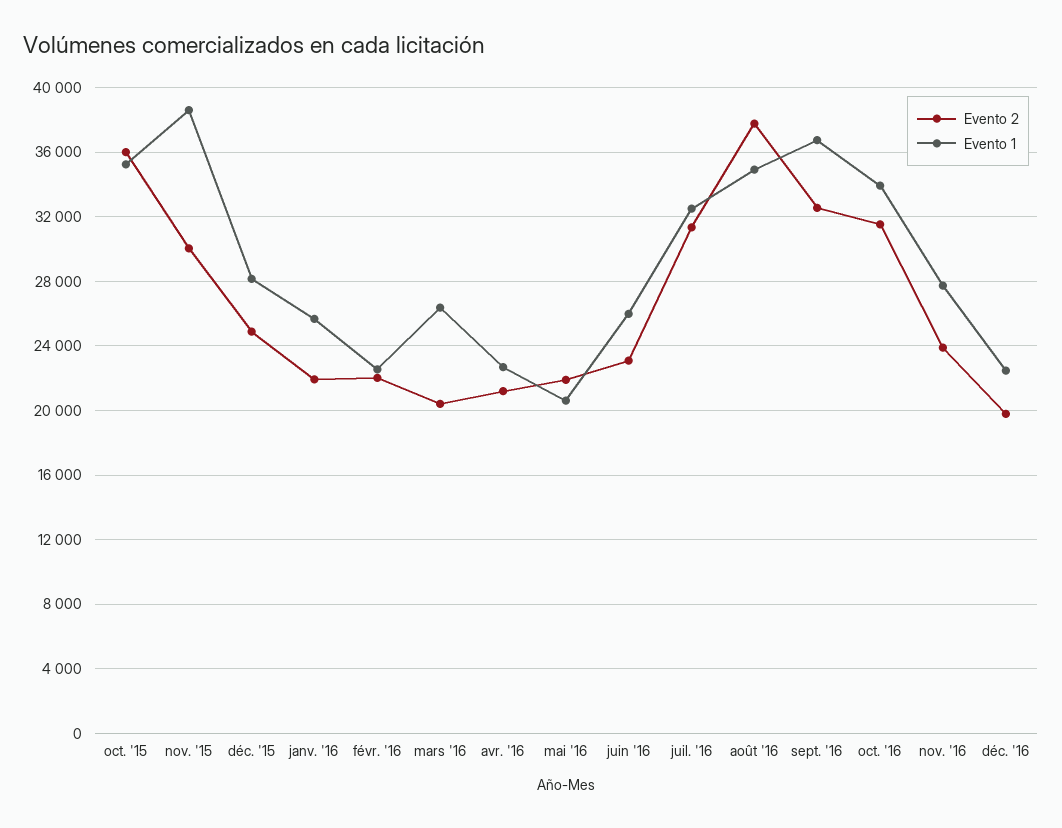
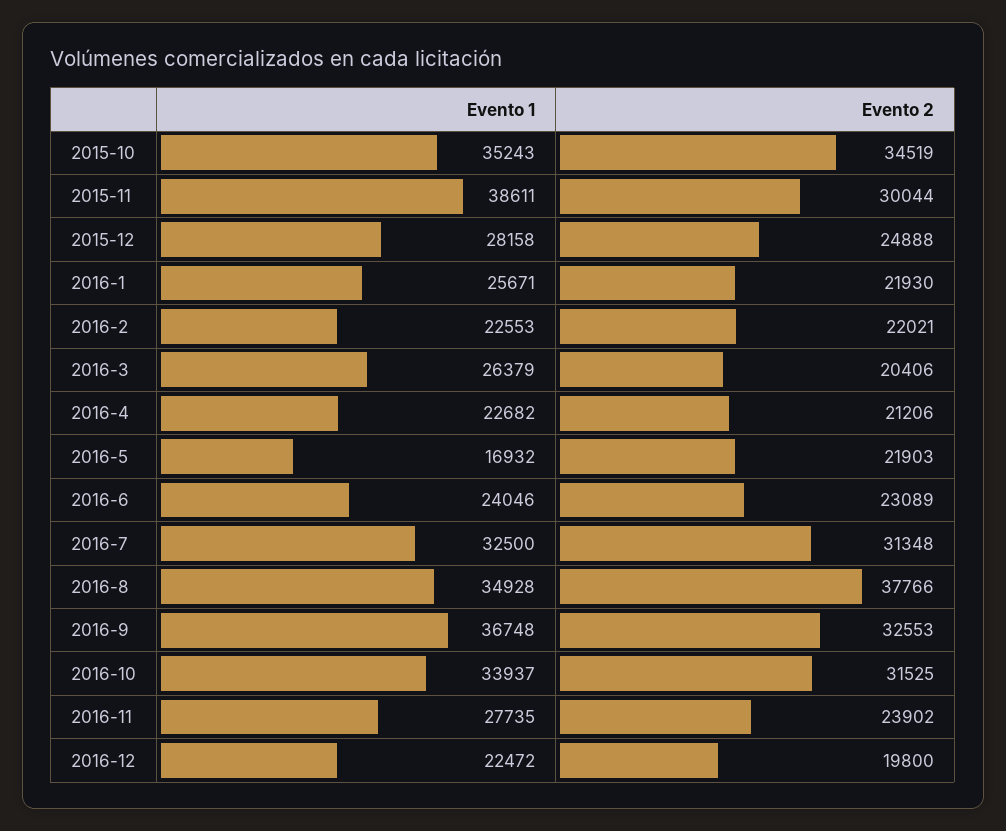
  {
    "Evento 2": {
-     "oct. '15": 36000,
+     "oct. '15": 34519,
      "nov. '15": 30044,
      "déc. '15": 24888,
      "janv. '16": 21930,
      "févr. '16": 22021,
      "mars '16": 20406,
      "avr. '16": 21206,
      "mai '16": 21903,
      "juin '16": 23089,
      "juil. '16": 31348,
      "août '16": 37766,
      "sept. '16": 32553,
      "oct. '16": 31525,
      "nov. '16": 23902,
      "déc. '16": 19800
    },
    "Evento 1": {
      "oct. '15": 35243,
      "nov. '15": 38611,
      "déc. '15": 28158,
      "janv. '16": 25671,
      "févr. '16": 22553,
      "mars '16": 26379,
      "avr. '16": 22682,
-     "mai '16": 20500,
+     "mai '16": 16932,
-     "juin '16": 26000,
+     "juin '16": 24046,
      "juil. '16": 32500,
      "août '16": 34928,
      "sept. '16": 36748,
      "oct. '16": 33937,
      "nov. '16": 27735,
      "déc. '16": 22472
    }
  }

